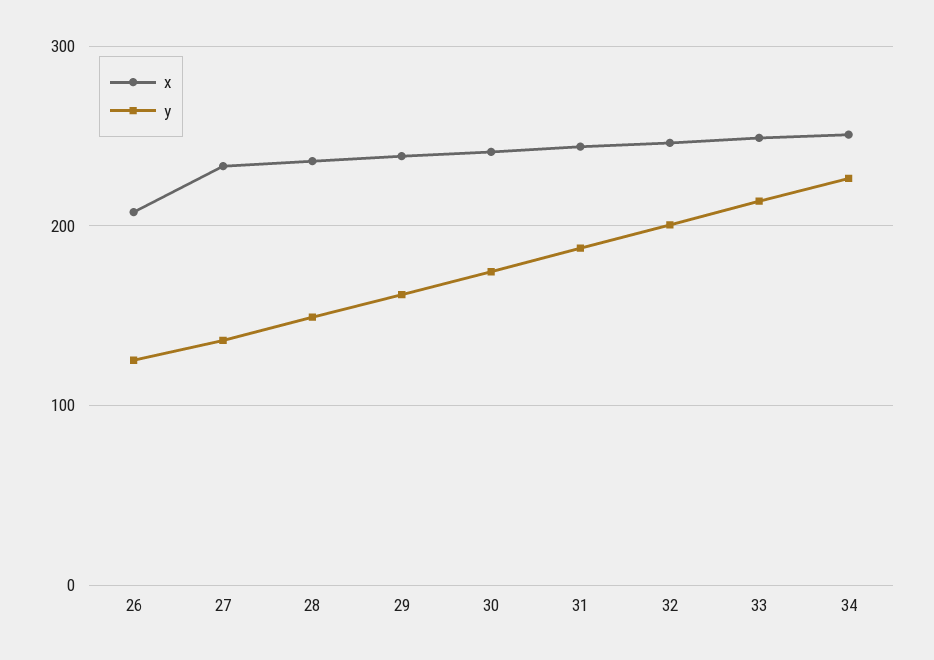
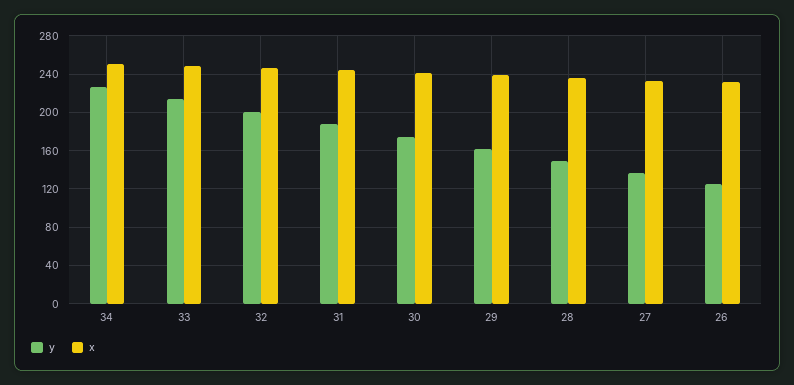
  {
    "x": {
-     "26": 210,
+     "26": 230,
      "27": 230,
      "28": 240,
      "29": 240,
      "30": 240,
      "31": 240,
      "32": 250,
      "33": 250,
      "34": 250
    },
    "y": {
      "26": 130,
      "27": 140,
      "28": 150,
      "29": 160,
      "30": 170,
      "31": 190,
      "32": 200,
      "33": 210,
      "34": 230
    }
  }

